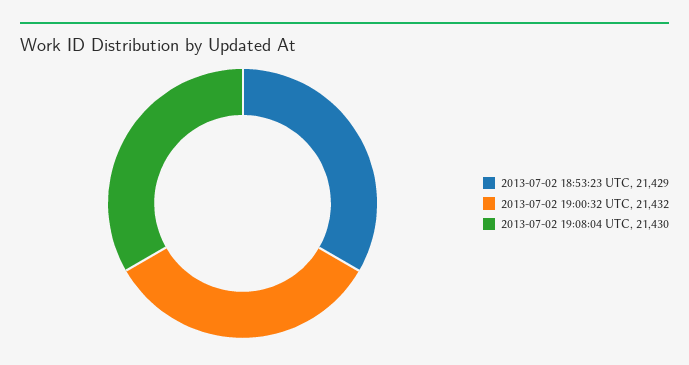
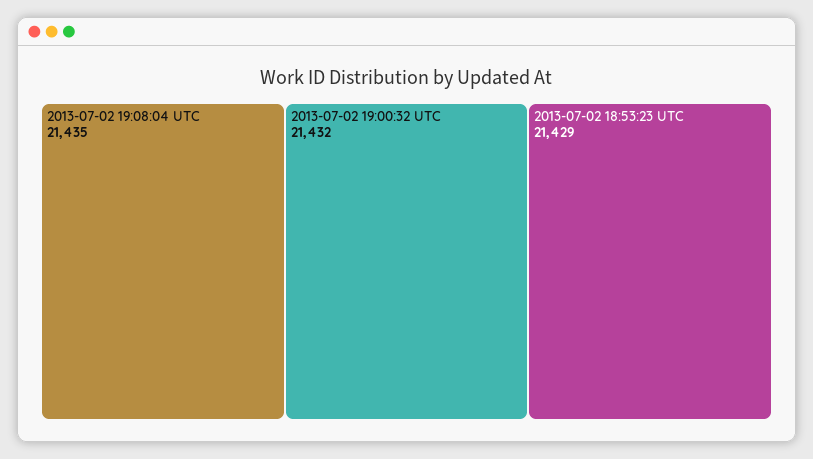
  {
    "2013-07-02 18:53:23 UTC": 21429,
    "2013-07-02 19:00:32 UTC": 21432,
-   "2013-07-02 19:08:04 UTC": 21430
+   "2013-07-02 19:08:04 UTC": 21435
  }

